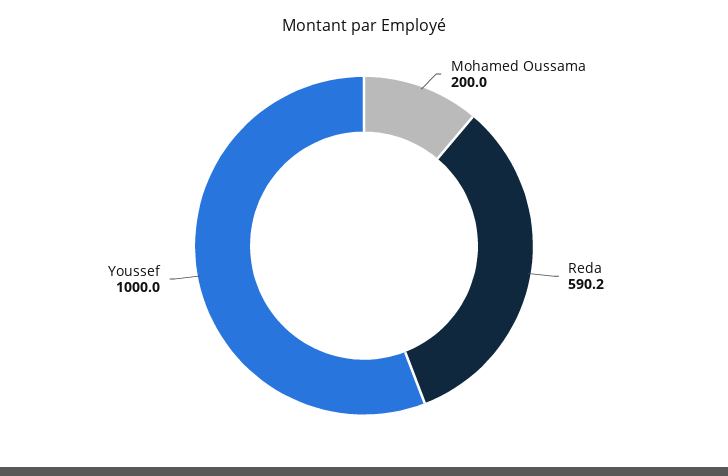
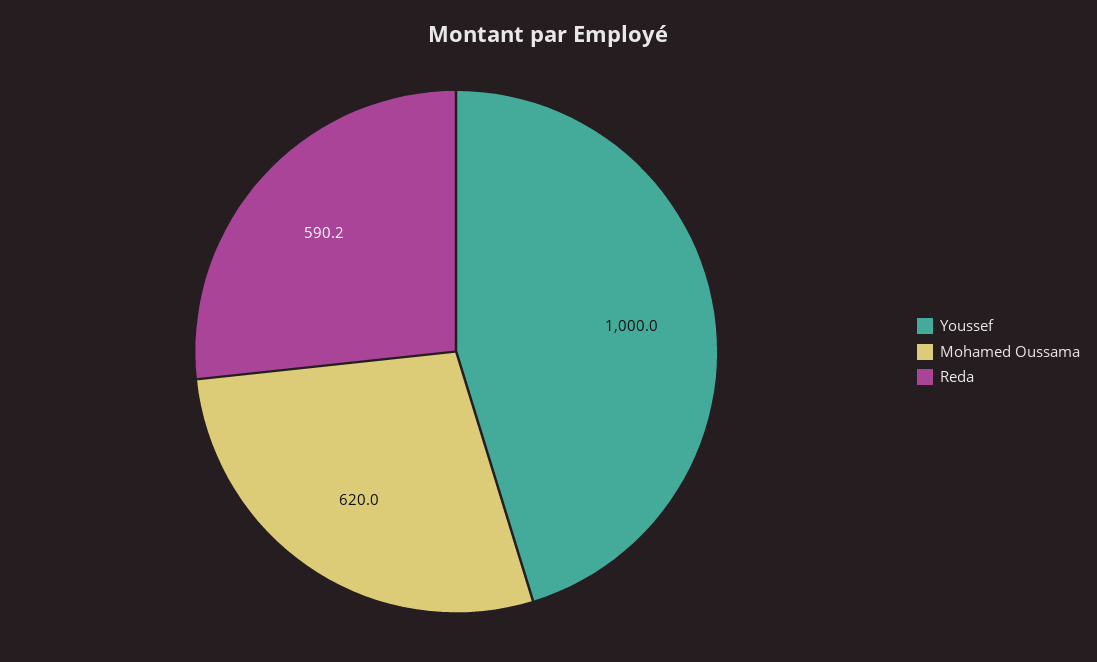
  {
-   "Mohamed Oussama": 200,
+   "Mohamed Oussama": 620,
    "Reda": 590.2,
    "Youssef": 1000
  }

